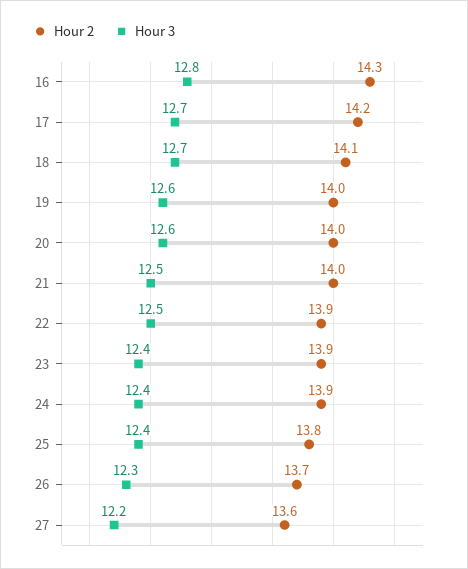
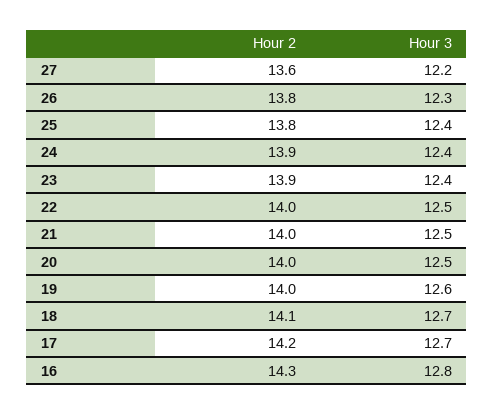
  {
    "Hour 2": {
      "16": 14.3,
      "17": 14.2,
      "18": 14.1,
      "19": 14,
      "20": 14,
      "21": 14,
-     "22": 13.9,
+     "22": 14,
      "23": 13.9,
      "24": 13.9,
      "25": 13.8,
-     "26": 13.7,
+     "26": 13.8,
      "27": 13.6
    },
    "Hour 3": {
      "16": 12.8,
      "17": 12.7,
      "18": 12.7,
      "19": 12.6,
-     "20": 12.6,
+     "20": 12.5,
      "21": 12.5,
      "22": 12.5,
      "23": 12.4,
      "24": 12.4,
      "25": 12.4,
      "26": 12.3,
      "27": 12.2
    }
  }

